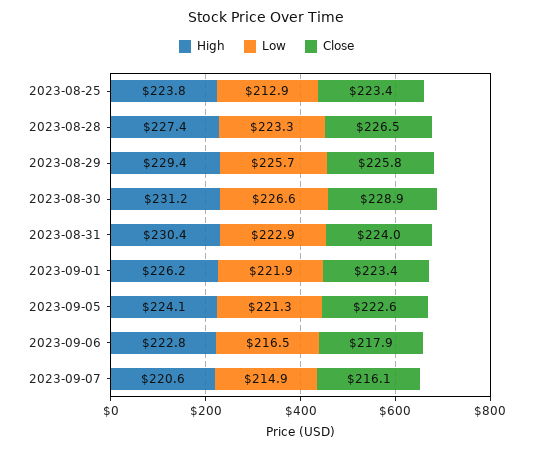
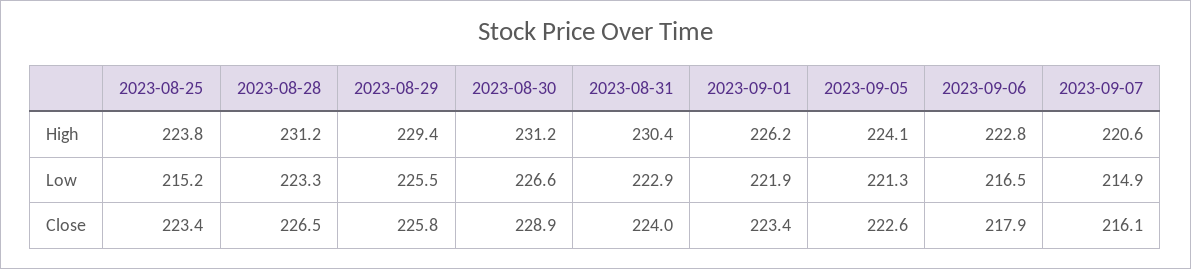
  {
    "High": {
      "2023-08-25": 223.8,
-     "2023-08-28": 227.4,
+     "2023-08-28": 231.2,
      "2023-08-29": 229.4,
      "2023-08-30": 231.2,
      "2023-08-31": 230.4,
      "2023-09-01": 226.2,
      "2023-09-05": 224.1,
      "2023-09-06": 222.8,
      "2023-09-07": 220.6
    },
    "Low": {
-     "2023-08-25": 212.9,
+     "2023-08-25": 215.2,
      "2023-08-28": 223.3,
-     "2023-08-29": 225.7,
+     "2023-08-29": 225.5,
      "2023-08-30": 226.6,
      "2023-08-31": 222.9,
      "2023-09-01": 221.9,
      "2023-09-05": 221.3,
      "2023-09-06": 216.5,
      "2023-09-07": 214.9
    },
    "Close": {
      "2023-08-25": 223.4,
      "2023-08-28": 226.5,
      "2023-08-29": 225.8,
      "2023-08-30": 228.9,
      "2023-08-31": 224,
      "2023-09-01": 223.4,
      "2023-09-05": 222.6,
      "2023-09-06": 217.9,
      "2023-09-07": 216.1
    }
  }

